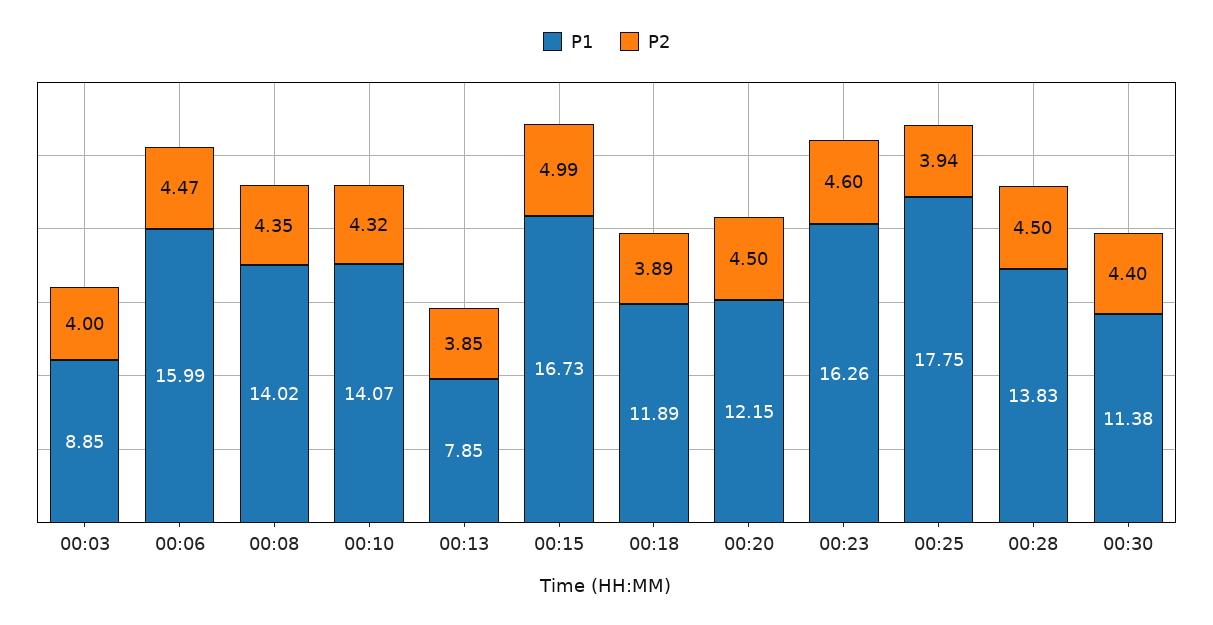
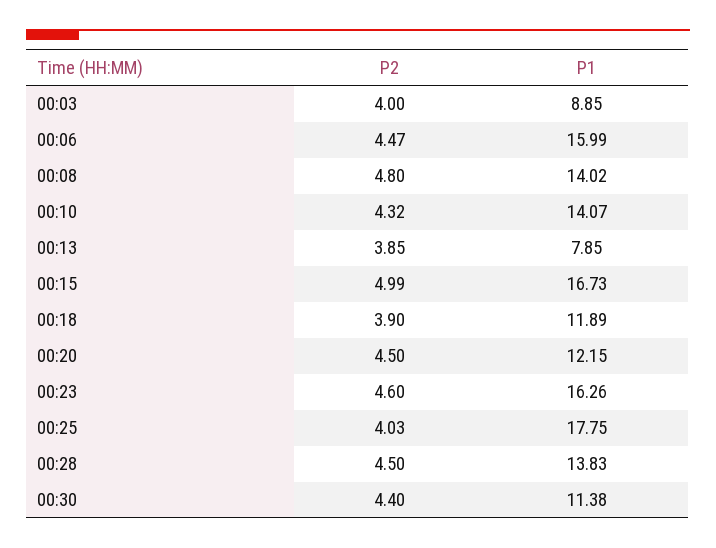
  {
    "P1": {
      "00:03": 8.85,
      "00:06": 15.99,
      "00:08": 14.02,
      "00:10": 14.07,
      "00:13": 7.85,
      "00:15": 16.73,
      "00:18": 11.89,
      "00:20": 12.15,
      "00:23": 16.26,
      "00:25": 17.75,
      "00:28": 13.83,
      "00:30": 11.38
    },
    "P2": {
      "00:03": 4,
      "00:06": 4.47,
-     "00:08": 4.35,
+     "00:08": 4.8,
      "00:10": 4.32,
      "00:13": 3.85,
      "00:15": 4.99,
-     "00:18": 3.89,
+     "00:18": 3.9,
      "00:20": 4.5,
      "00:23": 4.6,
-     "00:25": 3.94,
+     "00:25": 4.03,
      "00:28": 4.5,
      "00:30": 4.4
    }
  }

